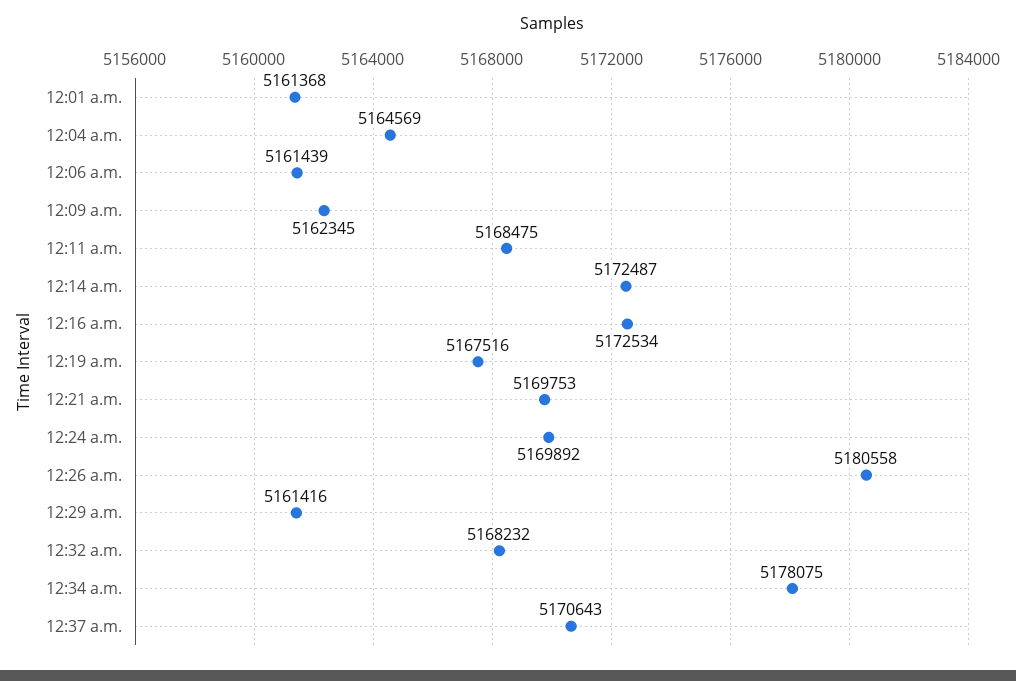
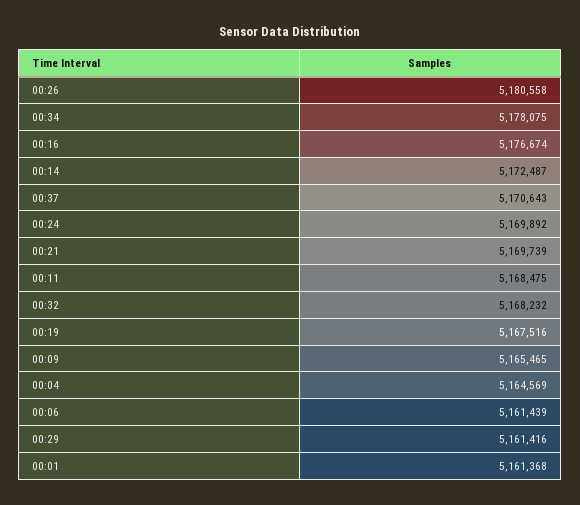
  {
    "12:01 a.m.": 5161368,
    "12:04 a.m.": 5164569,
    "12:06 a.m.": 5161439,
-   "12:09 a.m.": 5162345,
+   "12:09 a.m.": 5165465,
    "12:11 a.m.": 5168475,
    "12:14 a.m.": 5172487,
-   "12:16 a.m.": 5172534,
+   "12:16 a.m.": 5176674,
    "12:19 a.m.": 5167516,
-   "12:21 a.m.": 5169753,
+   "12:21 a.m.": 5169739,
    "12:24 a.m.": 5169892,
    "12:26 a.m.": 5180558,
    "12:29 a.m.": 5161416,
    "12:32 a.m.": 5168232,
    "12:34 a.m.": 5178075,
    "12:37 a.m.": 5170643
  }

